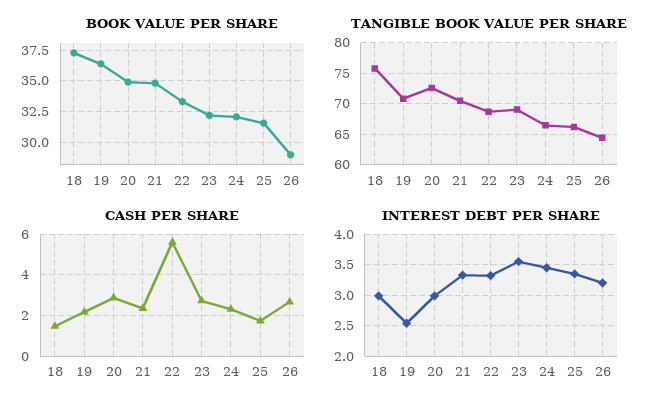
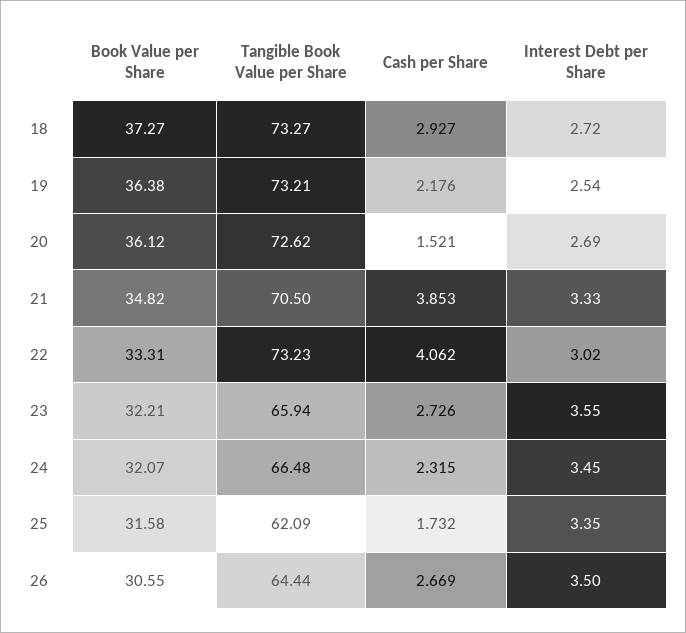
  {
    "BOOK VALUE PER SHARE": {
      "18": 37.27,
      "19": 36.38,
-     "20": 35,
+     "20": 36.12,
      "21": 34.82,
      "22": 33.31,
      "23": 32.21,
      "24": 32.07,
      "25": 31.58,
-     "26": 29
+     "26": 30.55
    },
    "TANGIBLE BOOK VALUE PER SHARE": {
-     "18": 76,
+     "18": 73.27,
-     "19": 71,
+     "19": 73.21,
      "20": 72.62,
      "21": 70.5,
-     "22": 69,
+     "22": 73.23,
-     "23": 69,
+     "23": 65.94,
      "24": 66.48,
-     "25": 66,
+     "25": 62.09,
      "26": 64.44
    },
    "CASH PER SHARE": {
-     "18": 1.5,
+     "18": 2.927,
      "19": 2.176,
-     "20": 3,
+     "20": 1.521,
-     "21": 2.5,
+     "21": 3.853,
-     "22": 5.5,
+     "22": 4.062,
      "23": 2.726,
      "24": 2.315,
      "25": 1.732,
      "26": 2.669
    },
    "INTEREST DEBT PER SHARE": {
-     "18": 3,
+     "18": 2.72,
      "19": 2.54,
-     "20": 3,
+     "20": 2.69,
      "21": 3.33,
-     "22": 3.3,
+     "22": 3.02,
      "23": 3.55,
      "24": 3.45,
      "25": 3.35,
-     "26": 3.2
+     "26": 3.5
    }
  }

